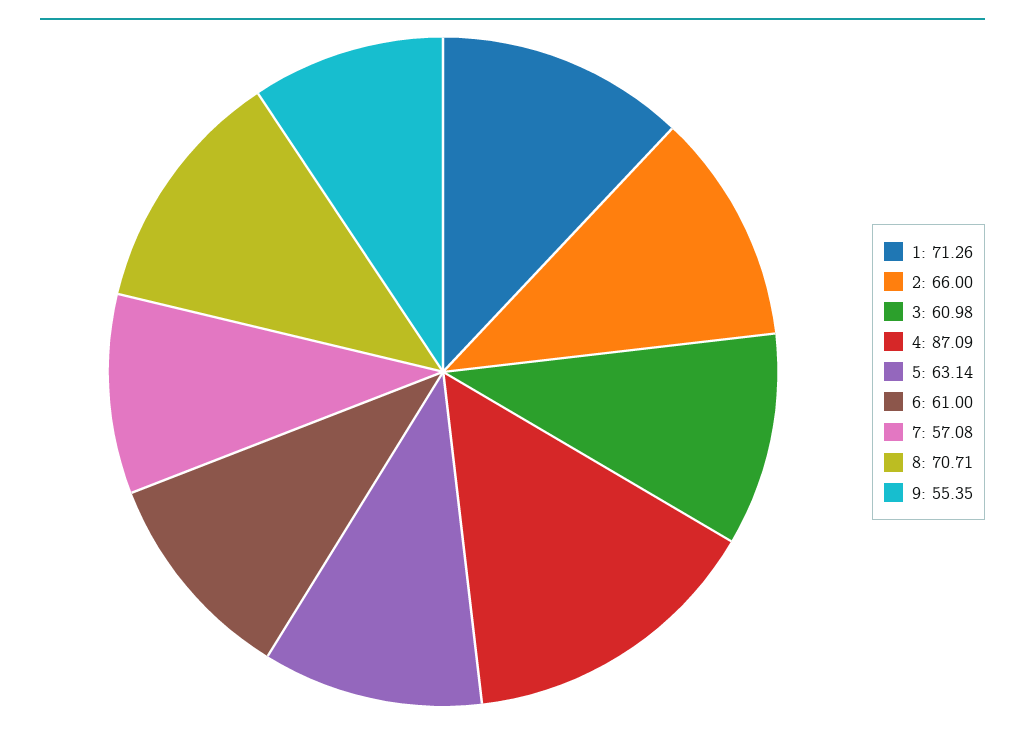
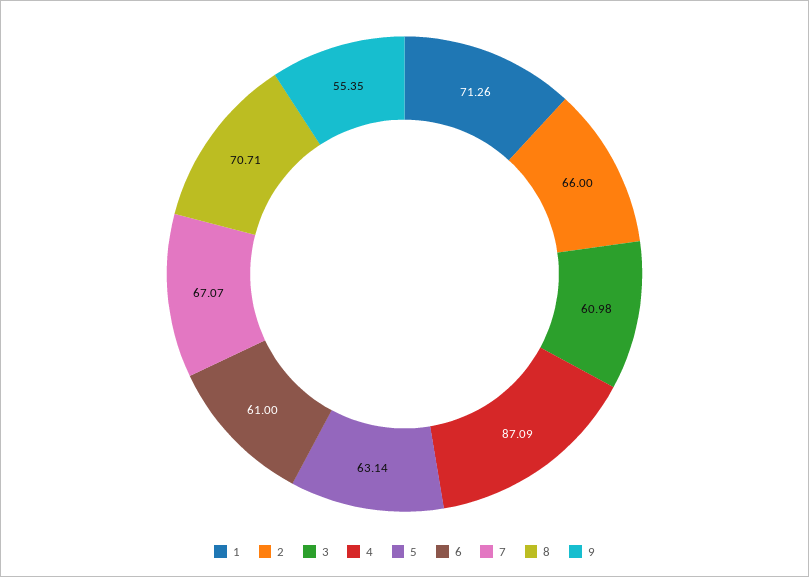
  {
    "1": 71.26,
    "2": 66,
    "3": 60.98,
    "4": 87.09,
    "5": 63.14,
    "6": 61,
-   "7": 57.08,
+   "7": 67.07,
    "8": 70.71,
    "9": 55.35
  }

